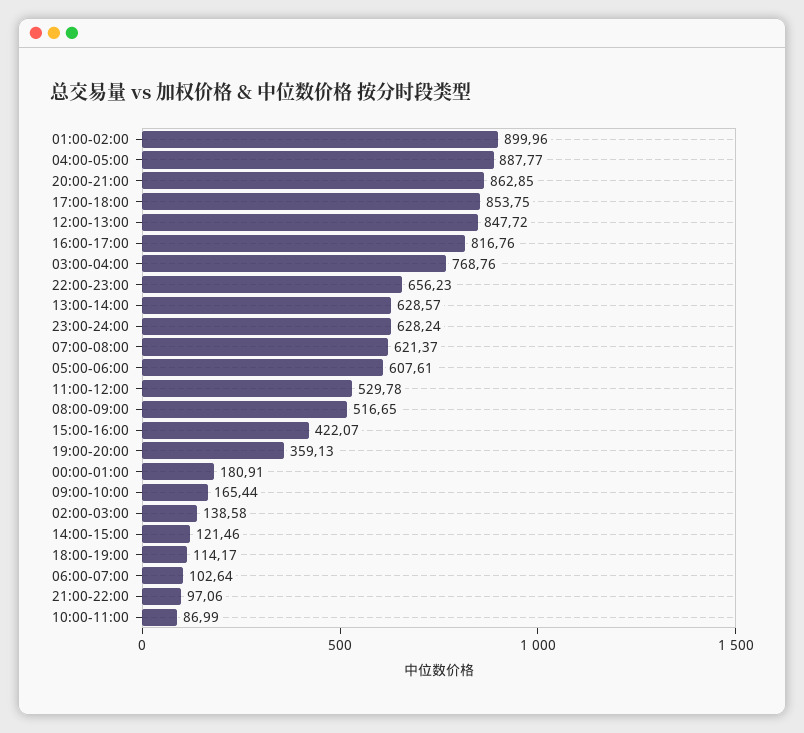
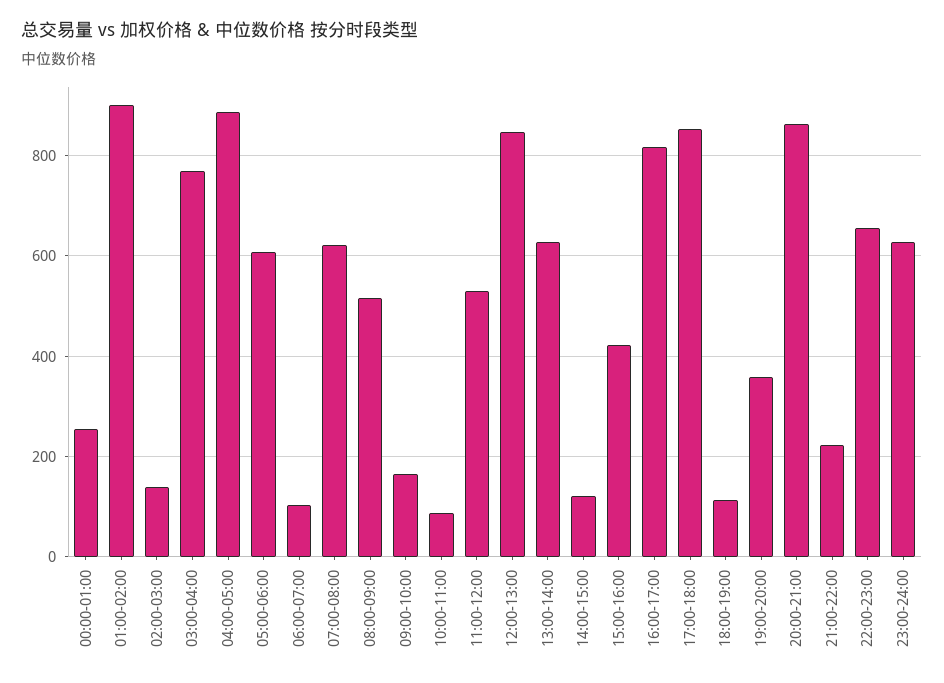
  {
    "01:00-02:00": 899.96,
    "04:00-05:00": 887.77,
    "20:00-21:00": 862.85,
    "17:00-18:00": 853.75,
    "12:00-13:00": 847.72,
    "16:00-17:00": 816.76,
    "03:00-04:00": 768.76,
    "22:00-23:00": 656.23,
    "13:00-14:00": 628.57,
    "23:00-24:00": 628.24,
    "07:00-08:00": 621.37,
    "05:00-06:00": 607.61,
    "11:00-12:00": 529.78,
    "08:00-09:00": 516.65,
    "15:00-16:00": 422.07,
    "19:00-20:00": 359.13,
-   "00:00-01:00": 180.91,
+   "00:00-01:00": 260,
    "09:00-10:00": 165.44,
    "02:00-03:00": 138.58,
    "14:00-15:00": 121.46,
    "18:00-19:00": 114.17,
    "06:00-07:00": 102.64,
-   "21:00-22:00": 97.06,
+   "21:00-22:00": 220,
    "10:00-11:00": 86.99
  }

